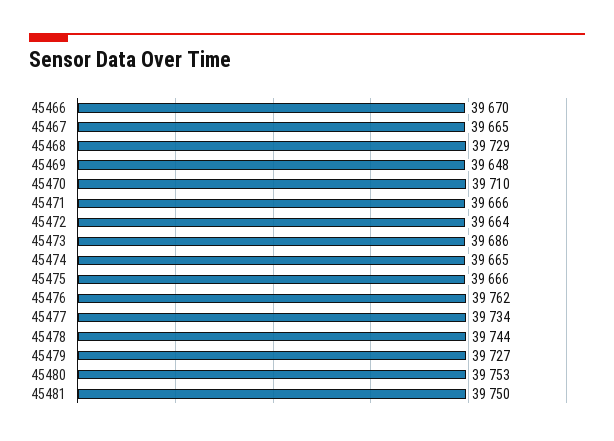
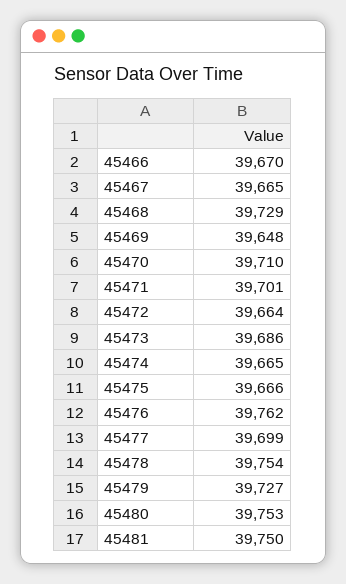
  {
    "45466": 39670,
    "45467": 39665,
    "45468": 39729,
    "45469": 39648,
    "45470": 39710,
-   "45471": 39666,
+   "45471": 39701,
    "45472": 39664,
    "45473": 39686,
    "45474": 39665,
    "45475": 39666,
    "45476": 39762,
-   "45477": 39734,
+   "45477": 39699,
-   "45478": 39744,
+   "45478": 39754,
    "45479": 39727,
    "45480": 39753,
    "45481": 39750
  }

